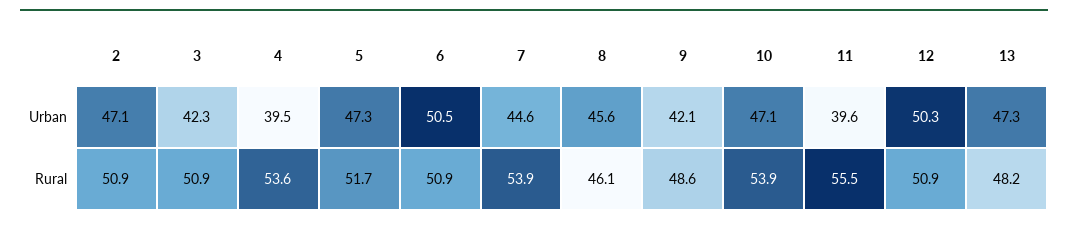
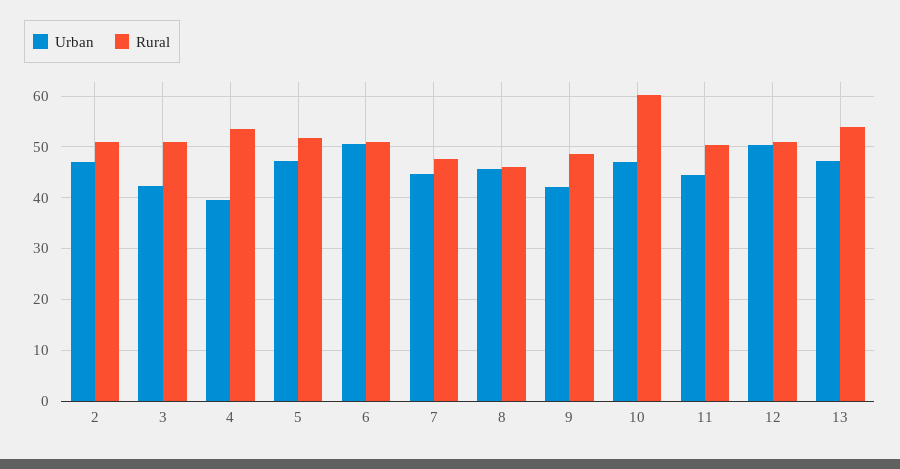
  {
    "Urban": {
      "2": 47.1,
      "3": 42.3,
      "4": 39.5,
      "5": 47.3,
      "6": 50.5,
      "7": 44.6,
      "8": 45.6,
      "9": 42.1,
      "10": 47.1,
-     "11": 39.6,
+     "11": 44,
      "12": 50.3,
      "13": 47.3
    },
    "Rural": {
      "2": 50.9,
      "3": 50.9,
      "4": 53.6,
      "5": 51.7,
      "6": 50.9,
-     "7": 53.9,
+     "7": 48,
      "8": 46.1,
      "9": 48.6,
-     "10": 53.9,
+     "10": 60,
-     "11": 55.5,
+     "11": 50,
      "12": 50.9,
-     "13": 48.2
+     "13": 54
    }
  }

